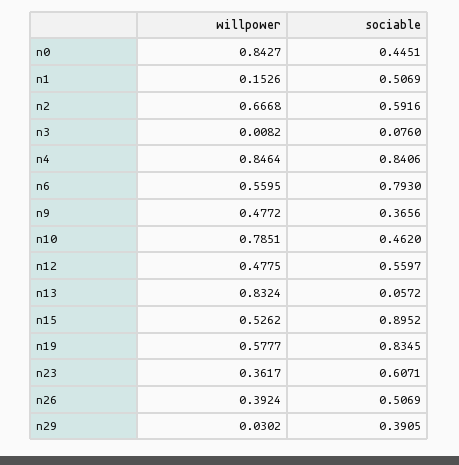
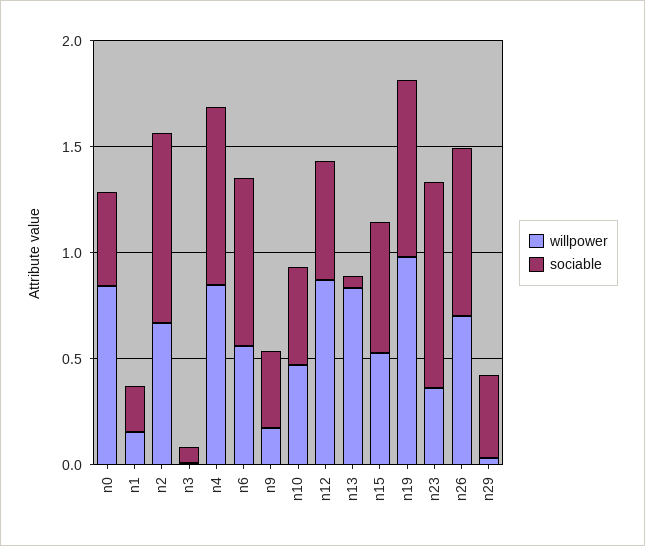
  {
    "willpower": {
      "n0": 0.8427,
      "n1": 0.1526,
      "n2": 0.6668,
      "n3": 0.0082,
      "n4": 0.8464,
      "n6": 0.5595,
-     "n9": 0.4772,
+     "n9": 0.2,
-     "n10": 0.7851,
+     "n10": 0.5,
-     "n12": 0.4775,
+     "n12": 0.9,
      "n13": 0.8324,
      "n15": 0.5262,
-     "n19": 0.5777,
+     "n19": 1,
      "n23": 0.3617,
-     "n26": 0.3924,
+     "n26": 0.7,
      "n29": 0.0302
    },
    "sociable": {
      "n0": 0.4451,
-     "n1": 0.5069,
+     "n1": 0.2,
-     "n2": 0.5916,
+     "n2": 0.9,
      "n3": 0.076,
      "n4": 0.8406,
      "n6": 0.793,
      "n9": 0.3656,
      "n10": 0.462,
      "n12": 0.5597,
      "n13": 0.0572,
-     "n15": 0.8952,
+     "n15": 0.6,
      "n19": 0.8345,
-     "n23": 0.6071,
+     "n23": 1,
-     "n26": 0.5069,
+     "n26": 0.8,
      "n29": 0.3905
    }
  }

